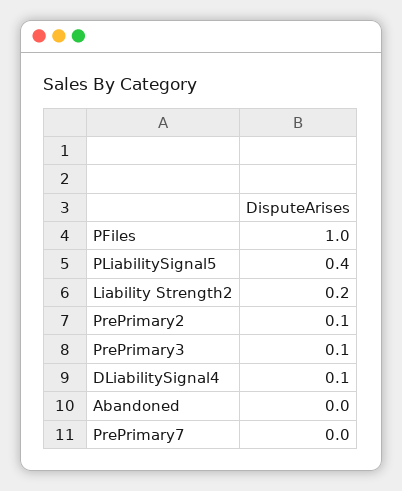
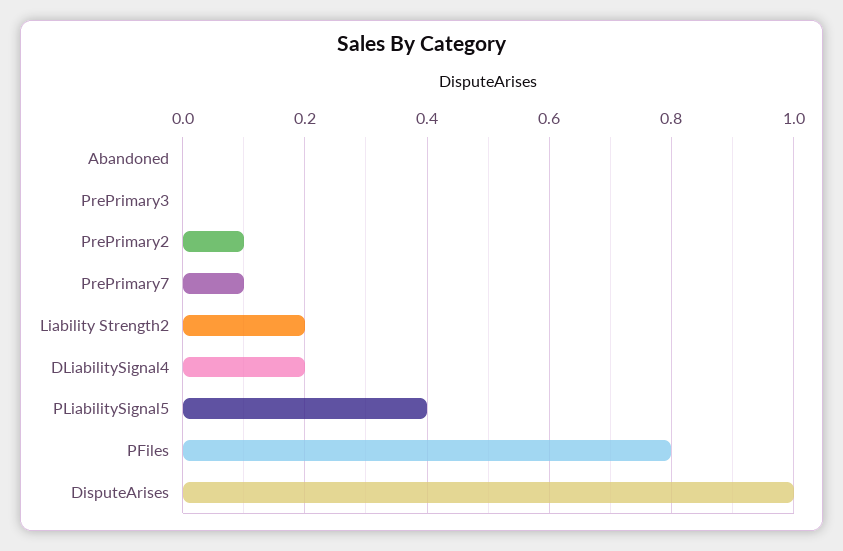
  {
-   "PFiles": 1,
+   "PFiles": 0.8,
    "PLiabilitySignal5": 0.4,
    "Liability Strength2": 0.2,
    "PrePrimary2": 0.1,
-   "PrePrimary3": 0.1,
+   "PrePrimary3": 0,
-   "DLiabilitySignal4": 0.1,
+   "DLiabilitySignal4": 0.2,
    "Abandoned": 0,
-   "PrePrimary7": 0
+   "PrePrimary7": 0.1,
+   "DisputeArises": 1
  }

